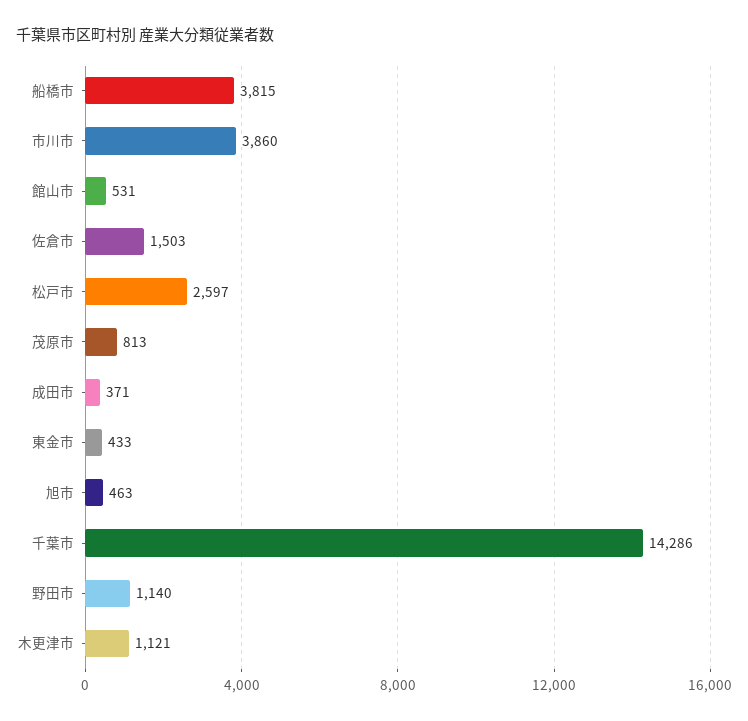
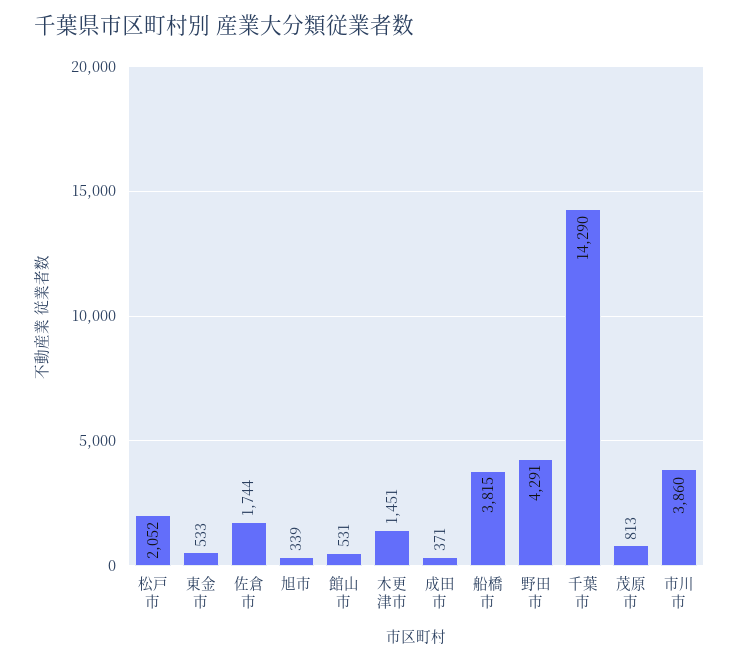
  {
    "船橋市": 3815,
    "市川市": 3860,
    "館山市": 531,
-   "佐倉市": 1503,
+   "佐倉市": 1744,
-   "松戸市": 2597,
+   "松戸市": 2052,
    "茂原市": 813,
    "成田市": 371,
-   "東金市": 433,
+   "東金市": 533,
-   "旭市": 463,
+   "旭市": 339,
-   "千葉市": 14286,
+   "千葉市": 14290,
-   "野田市": 1140,
+   "野田市": 4291,
-   "木更津市": 1121
+   "木更津市": 1451
  }

